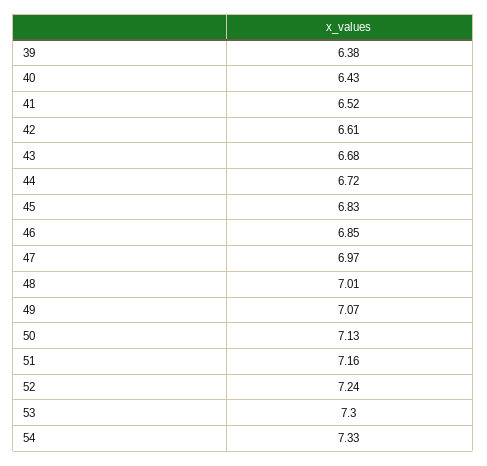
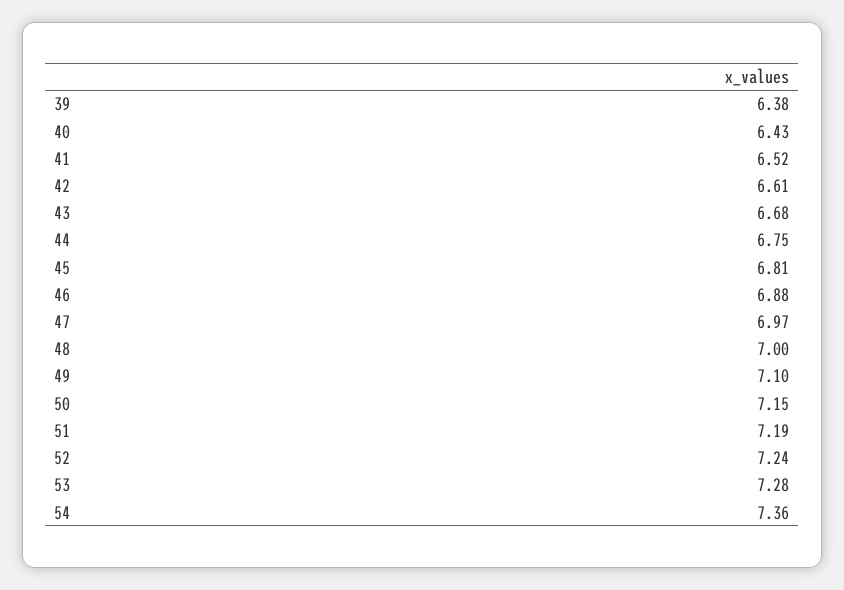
  {
    "39": 6.38,
    "40": 6.43,
    "41": 6.52,
    "42": 6.61,
    "43": 6.68,
-   "44": 6.72,
+   "44": 6.75,
-   "45": 6.83,
+   "45": 6.81,
-   "46": 6.85,
+   "46": 6.88,
    "47": 6.97,
-   "48": 7.01,
+   "48": 7,
-   "49": 7.07,
+   "49": 7.1,
-   "50": 7.13,
+   "50": 7.15,
-   "51": 7.16,
+   "51": 7.19,
    "52": 7.24,
-   "53": 7.3,
+   "53": 7.28,
-   "54": 7.33
+   "54": 7.36
  }

